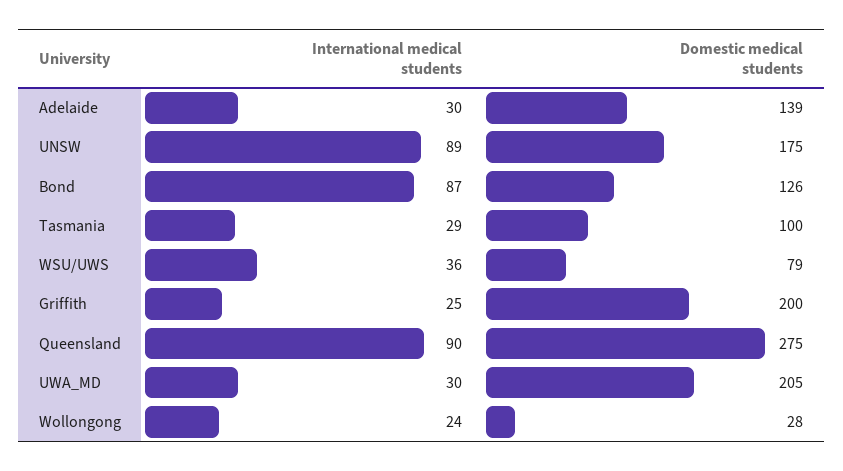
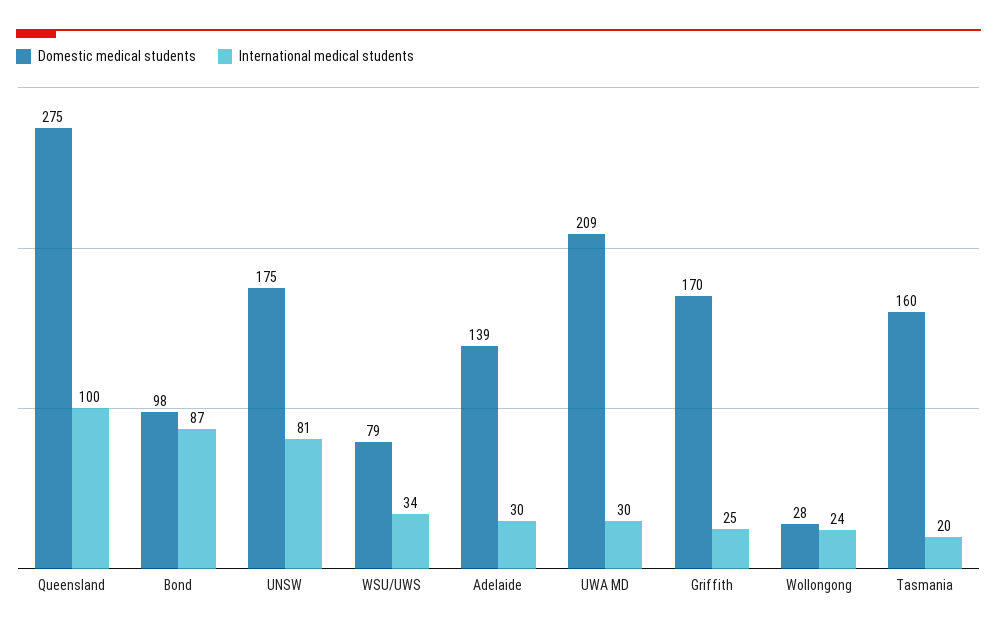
  {
    "International medical students": {
      "Adelaide": 30,
-     "UNSW": 89,
+     "UNSW": 81,
      "Bond": 87,
-     "Tasmania": 29,
+     "Tasmania": 20,
-     "WSU/UWS": 36,
+     "WSU/UWS": 34,
      "Griffith": 25,
-     "Queensland": 90,
+     "Queensland": 100,
      "UWA_MD": 30,
      "Wollongong": 24
    },
    "Domestic medical students": {
      "Adelaide": 139,
      "UNSW": 175,
-     "Bond": 126,
+     "Bond": 98,
-     "Tasmania": 100,
+     "Tasmania": 160,
      "WSU/UWS": 79,
-     "Griffith": 200,
+     "Griffith": 170,
      "Queensland": 275,
-     "UWA_MD": 205,
+     "UWA_MD": 209,
      "Wollongong": 28
    }
  }

